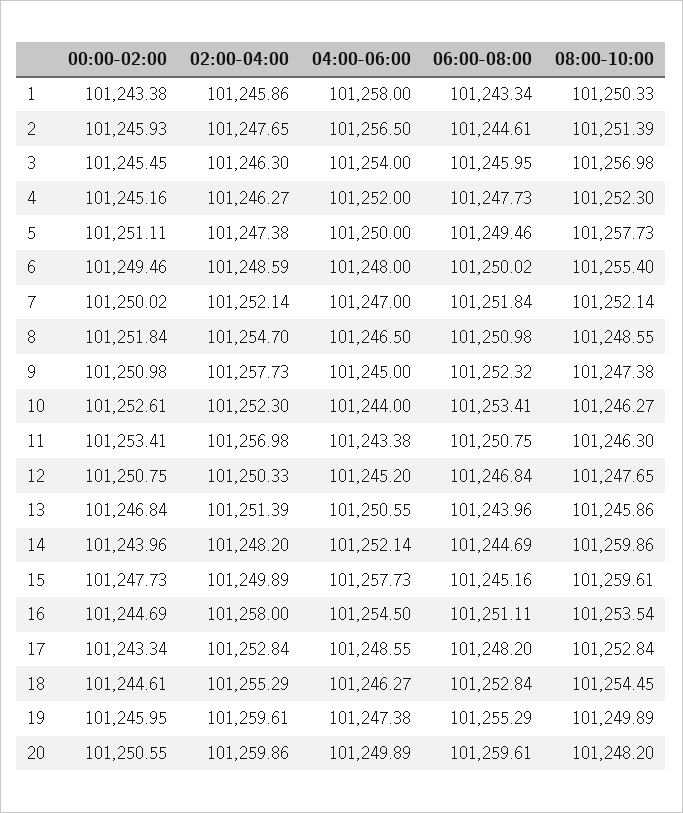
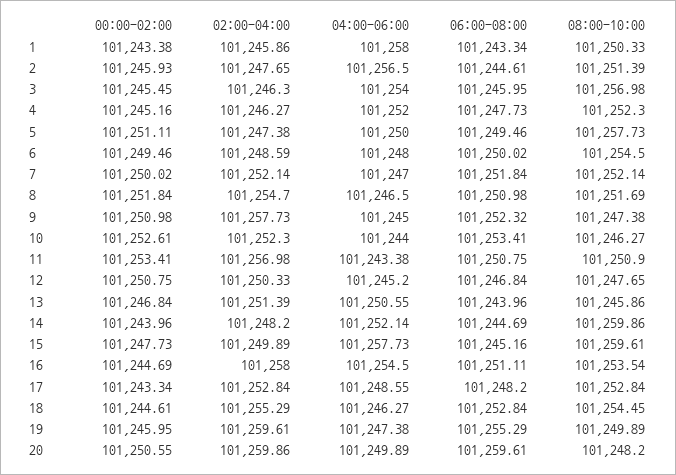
  {
    "00:00-02:00": {
      "1": 101243.38,
      "2": 101245.93,
      "3": 101245.45,
      "4": 101245.16,
      "5": 101251.11,
      "6": 101249.46,
      "7": 101250.02,
      "8": 101251.84,
      "9": 101250.98,
      "10": 101252.61,
      "11": 101253.41,
      "12": 101250.75,
      "13": 101246.84,
      "14": 101243.96,
      "15": 101247.73,
      "16": 101244.69,
      "17": 101243.34,
      "18": 101244.61,
      "19": 101245.95,
      "20": 101250.55
    },
    "02:00-04:00": {
      "1": 101245.86,
      "2": 101247.65,
      "3": 101246.3,
      "4": 101246.27,
      "5": 101247.38,
      "6": 101248.59,
      "7": 101252.14,
      "8": 101254.7,
      "9": 101257.73,
      "10": 101252.3,
      "11": 101256.98,
      "12": 101250.33,
      "13": 101251.39,
      "14": 101248.2,
      "15": 101249.89,
      "16": 101258,
      "17": 101252.84,
      "18": 101255.29,
      "19": 101259.61,
      "20": 101259.86
    },
    "04:00-06:00": {
      "1": 101258,
      "2": 101256.5,
      "3": 101254,
      "4": 101252,
      "5": 101250,
      "6": 101248,
      "7": 101247,
      "8": 101246.5,
      "9": 101245,
      "10": 101244,
      "11": 101243.38,
      "12": 101245.2,
      "13": 101250.55,
      "14": 101252.14,
      "15": 101257.73,
      "16": 101254.5,
      "17": 101248.55,
      "18": 101246.27,
      "19": 101247.38,
      "20": 101249.89
    },
    "06:00-08:00": {
      "1": 101243.34,
      "2": 101244.61,
      "3": 101245.95,
      "4": 101247.73,
      "5": 101249.46,
      "6": 101250.02,
      "7": 101251.84,
      "8": 101250.98,
      "9": 101252.32,
      "10": 101253.41,
      "11": 101250.75,
      "12": 101246.84,
      "13": 101243.96,
      "14": 101244.69,
      "15": 101245.16,
      "16": 101251.11,
      "17": 101248.2,
      "18": 101252.84,
      "19": 101255.29,
      "20": 101259.61
    },
    "08:00-10:00": {
      "1": 101250.33,
      "2": 101251.39,
      "3": 101256.98,
      "4": 101252.3,
      "5": 101257.73,
-     "6": 101255.4,
+     "6": 101254.5,
      "7": 101252.14,
-     "8": 101248.55,
+     "8": 101251.69,
      "9": 101247.38,
      "10": 101246.27,
-     "11": 101246.3,
+     "11": 101250.9,
      "12": 101247.65,
      "13": 101245.86,
      "14": 101259.86,
      "15": 101259.61,
      "16": 101253.54,
      "17": 101252.84,
      "18": 101254.45,
      "19": 101249.89,
      "20": 101248.2
    }
  }

